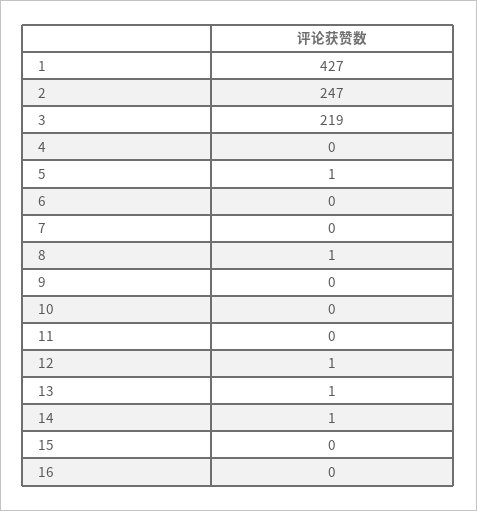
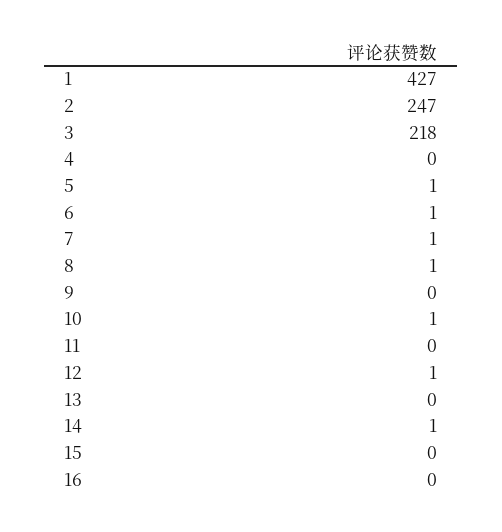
  {
    "1": 427,
    "2": 247,
-   "3": 219,
+   "3": 218,
    "4": 0,
    "5": 1,
-   "6": 0,
+   "6": 1,
-   "7": 0,
+   "7": 1,
    "8": 1,
    "9": 0,
-   "10": 0,
+   "10": 1,
    "11": 0,
    "12": 1,
-   "13": 1,
+   "13": 0,
    "14": 1,
    "15": 0,
    "16": 0
  }

